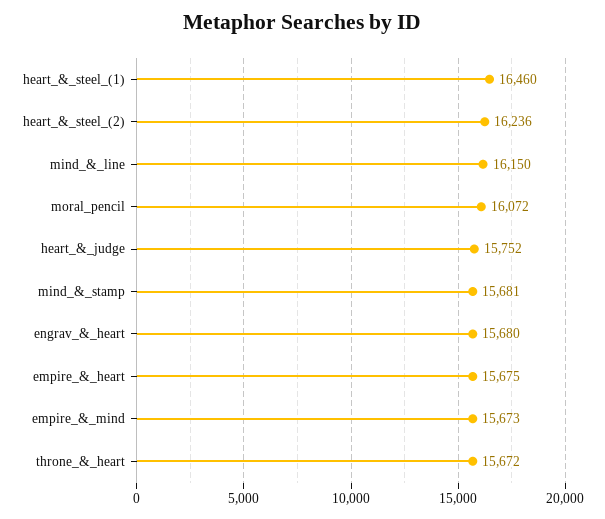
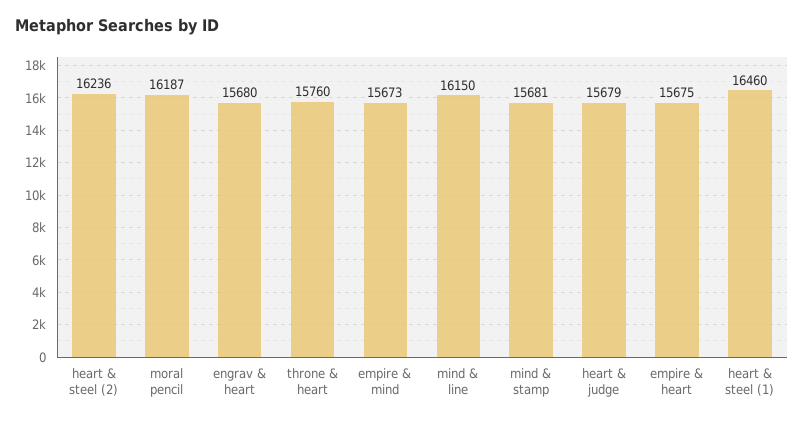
  {
    "heart_&_steel_(1)": 16460,
    "heart_&_steel_(2)": 16236,
    "mind_&_line": 16150,
-   "moral_pencil": 16072,
+   "moral_pencil": 16187,
-   "heart_&_judge": 15752,
+   "heart_&_judge": 15679,
    "mind_&_stamp": 15681,
    "engrav_&_heart": 15680,
    "empire_&_heart": 15675,
    "empire_&_mind": 15673,
-   "throne_&_heart": 15672
+   "throne_&_heart": 15760
  }

